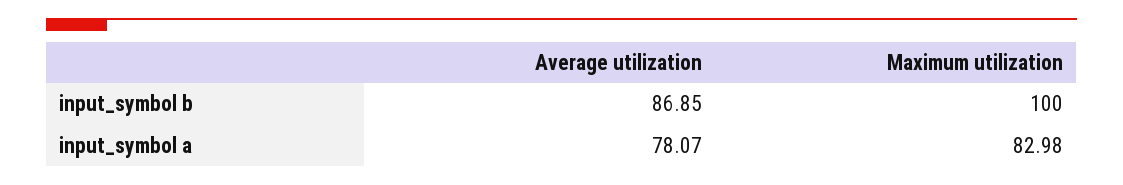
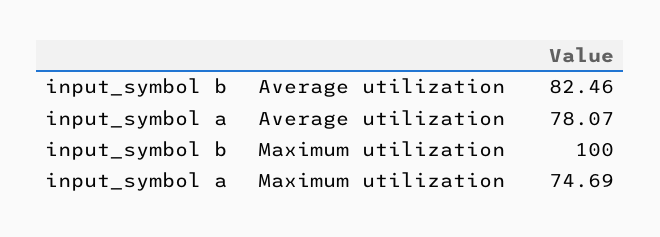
  {
    "Average utilization": {
-     "input_symbol b": 86.85,
+     "input_symbol b": 82.46,
      "input_symbol a": 78.07
    },
    "Maximum utilization": {
      "input_symbol b": 100,
-     "input_symbol a": 82.98
+     "input_symbol a": 74.69
    }
  }

